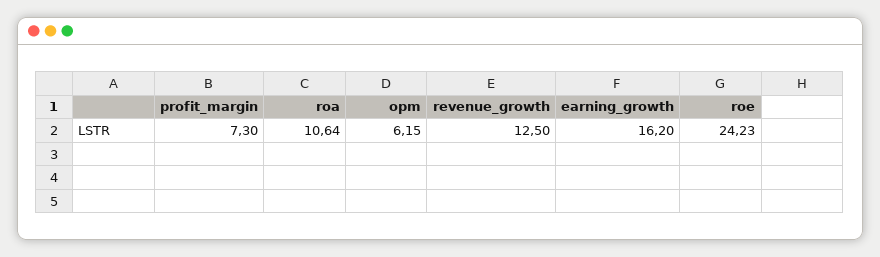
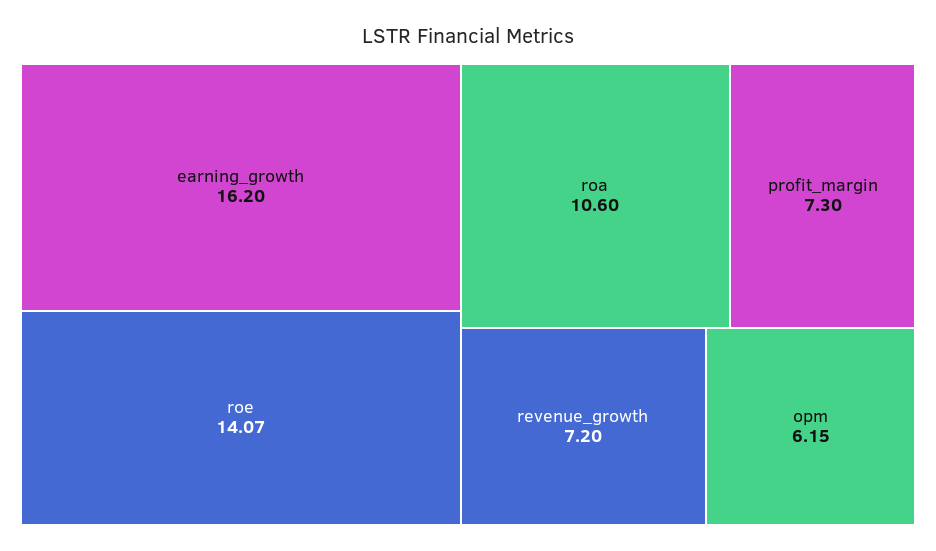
  {
    "profit_margin": 7.3,
-   "roa": 10.64,
+   "roa": 10.6,
    "opm": 6.15,
-   "revenue_growth": 12.5,
+   "revenue_growth": 7.2,
    "earning_growth": 16.2,
-   "roe": 24.23
+   "roe": 14.07
  }

